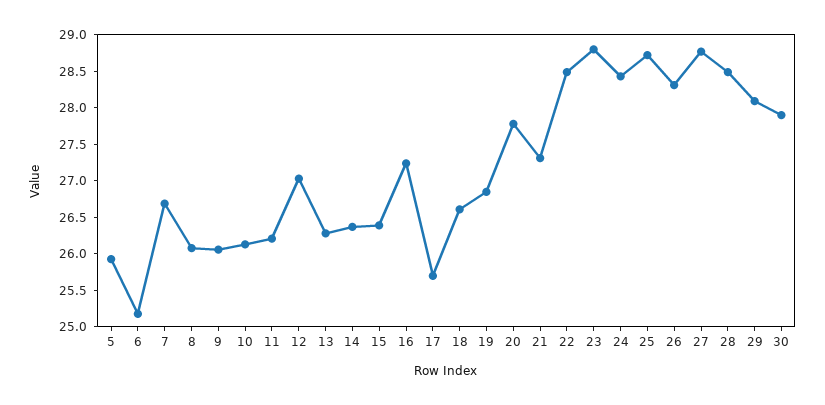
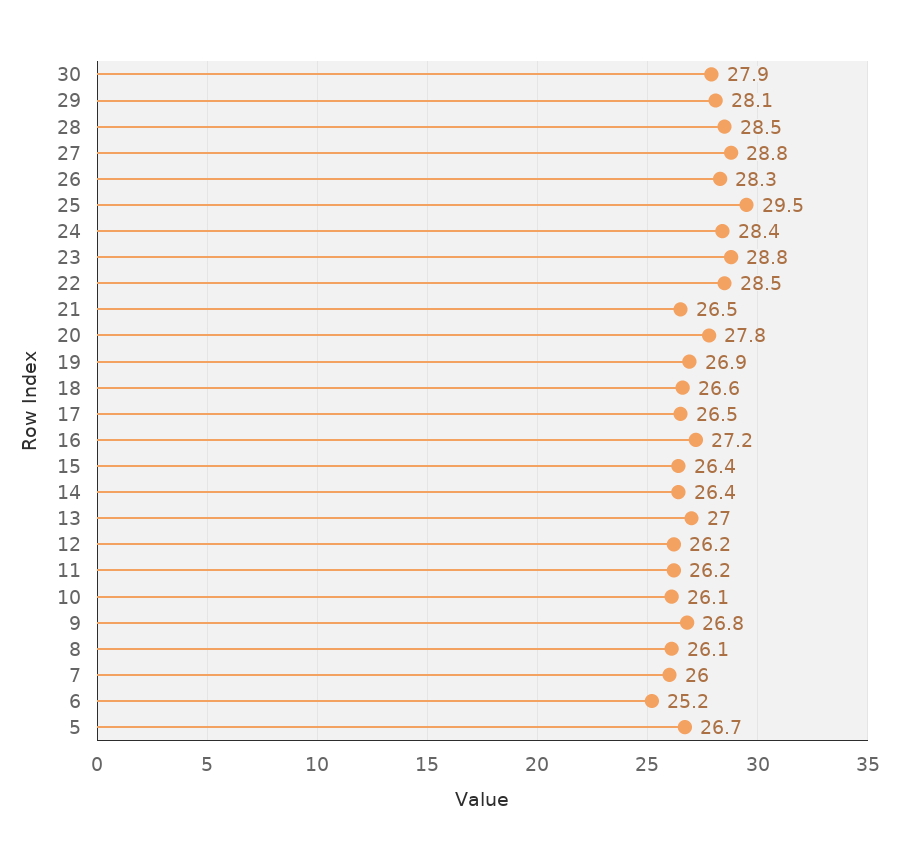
  {
-   "5": 26,
+   "5": 26.7,
    "6": 25.2,
-   "7": 26.75,
+   "7": 26,
    "8": 26.1,
-   "9": 26,
+   "9": 26.8,
    "10": 26.1,
    "11": 26.2,
-   "12": 27,
+   "12": 26.2,
-   "13": 26.25,
+   "13": 27,
    "14": 26.4,
    "15": 26.4,
    "16": 27.2,
-   "17": 25.75,
+   "17": 26.5,
    "18": 26.6,
    "19": 26.9,
    "20": 27.8,
-   "21": 27.25,
+   "21": 26.5,
    "22": 28.5,
    "23": 28.8,
    "24": 28.4,
-   "25": 28.75,
+   "25": 29.5,
    "26": 28.3,
    "27": 28.8,
    "28": 28.5,
    "29": 28.1,
    "30": 27.9
  }

